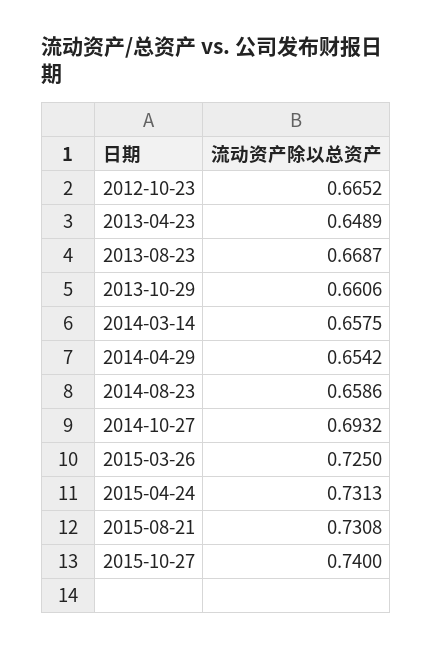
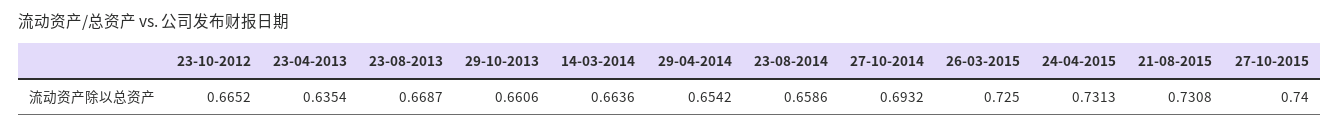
  {
    "2012-10-23": 0.6652,
-   "2013-04-23": 0.6489,
+   "2013-04-23": 0.6354,
    "2013-08-23": 0.6687,
    "2013-10-29": 0.6606,
-   "2014-03-14": 0.6575,
+   "2014-03-14": 0.6636,
    "2014-04-29": 0.6542,
    "2014-08-23": 0.6586,
    "2014-10-27": 0.6932,
    "2015-03-26": 0.725,
    "2015-04-24": 0.7313,
    "2015-08-21": 0.7308,
    "2015-10-27": 0.74
  }

